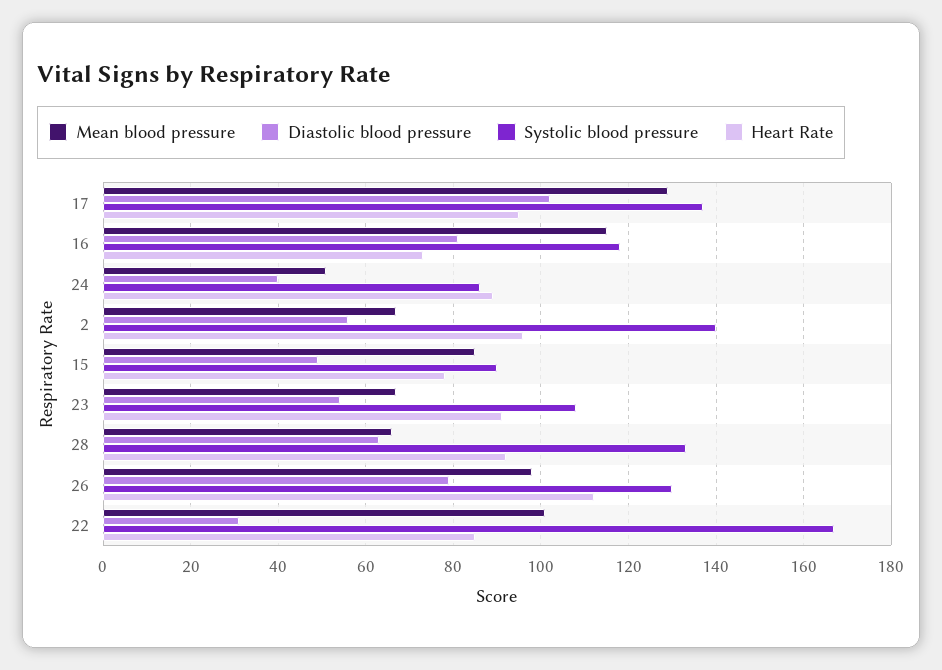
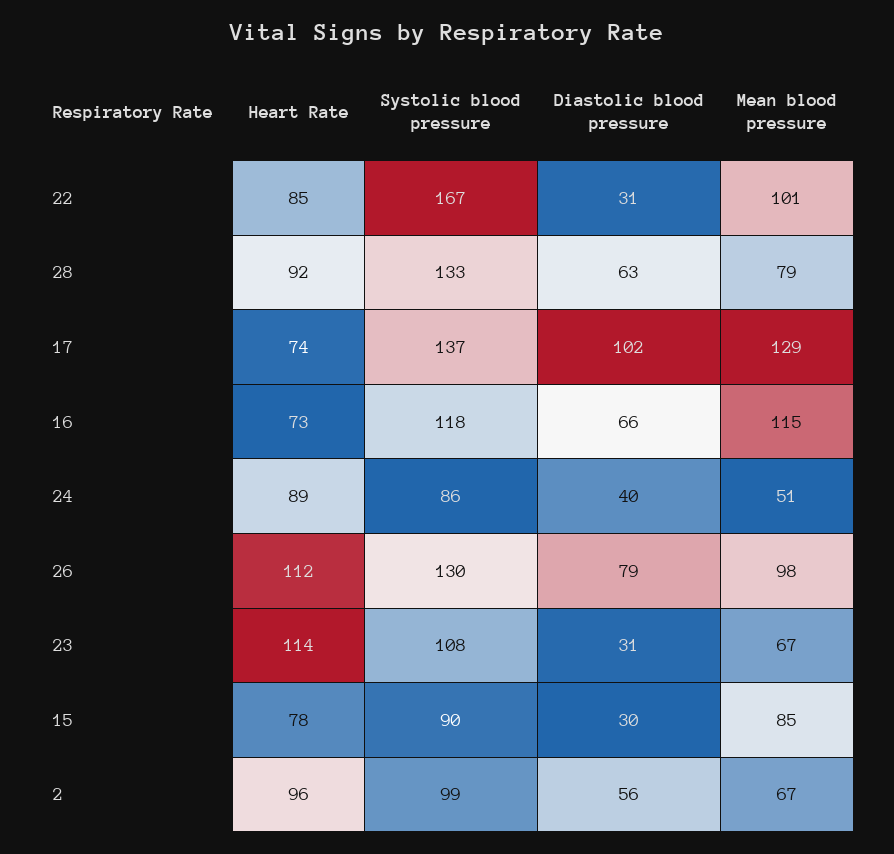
  {
    "Mean blood pressure": {
      "17": 129,
      "16": 115,
      "24": 51,
      "2": 67,
      "15": 85,
      "23": 67,
-     "28": 65,
+     "28": 79,
      "26": 98,
      "22": 101
    },
    "Diastolic blood pressure": {
      "17": 102,
-     "16": 80,
+     "16": 66,
      "24": 40,
      "2": 56,
-     "15": 50,
+     "15": 30,
-     "23": 55,
+     "23": 31,
      "28": 63,
      "26": 79,
      "22": 31
    },
    "Systolic blood pressure": {
      "17": 137,
      "16": 118,
      "24": 86,
-     "2": 140,
+     "2": 99,
      "15": 90,
      "23": 108,
      "28": 133,
      "26": 130,
      "22": 167
    },
    "Heart Rate": {
-     "17": 95,
+     "17": 74,
      "16": 73,
      "24": 89,
      "2": 96,
      "15": 78,
-     "23": 90,
+     "23": 114,
      "28": 92,
      "26": 112,
      "22": 85
    }
  }

